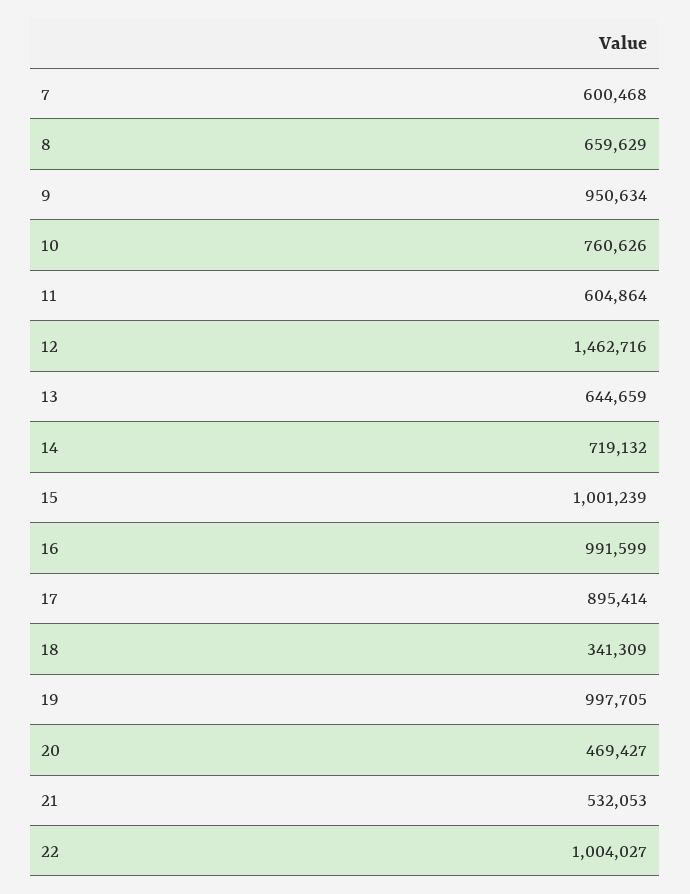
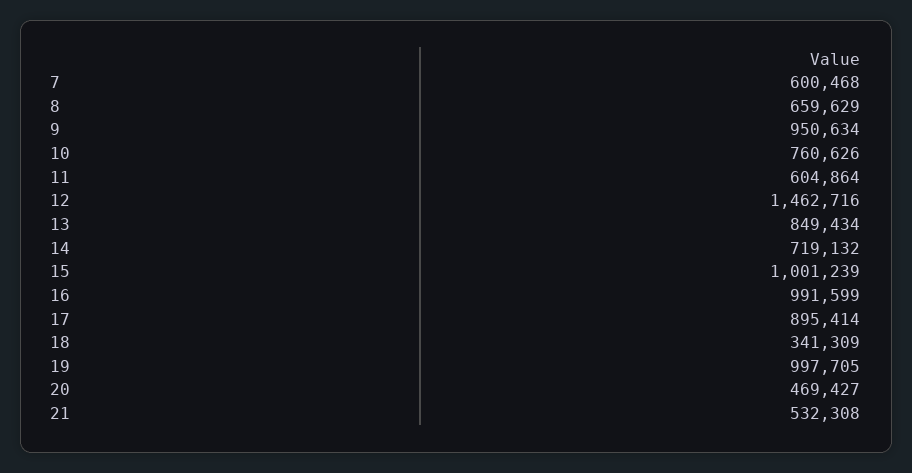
  {
    "7": 600468,
    "8": 659629,
    "9": 950634,
    "10": 760626,
    "11": 604864,
    "12": 1462716,
-   "13": 644659,
+   "13": 849434,
    "14": 719132,
    "15": 1001239,
    "16": 991599,
    "17": 895414,
    "18": 341309,
    "19": 997705,
    "20": 469427,
-   "21": 532053,
+   "21": 532308
-   "22": 1004027
  }

